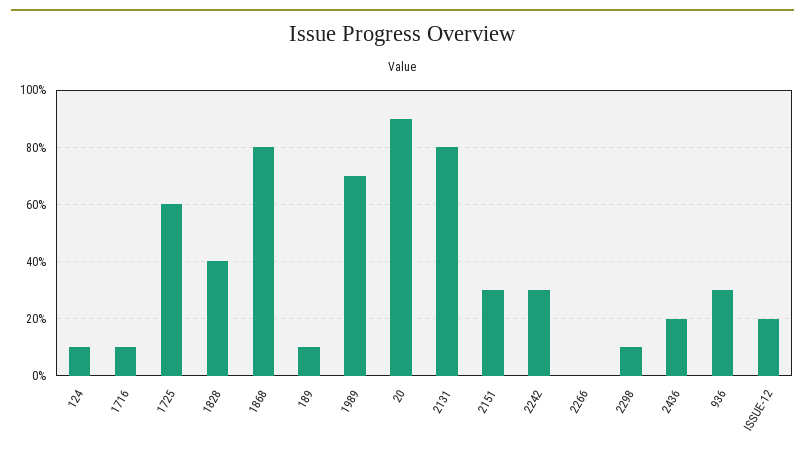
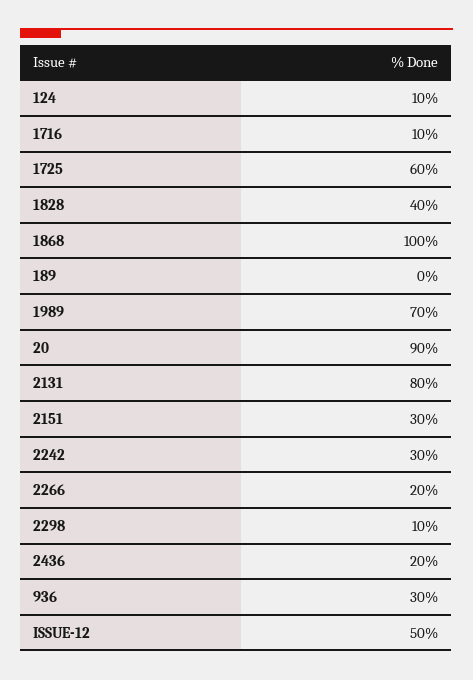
  {
    "124": 10,
    "1716": 10,
    "1725": 60,
    "1828": 40,
-   "1868": 80,
+   "1868": 100,
-   "189": 10,
+   "189": 0,
    "1989": 70,
    "20": 90,
    "2131": 80,
    "2151": 30,
    "2242": 30,
-   "2266": 0,
+   "2266": 20,
    "2298": 10,
    "2436": 20,
    "936": 30,
-   "ISSUE-12": 20
+   "ISSUE-12": 50
  }

